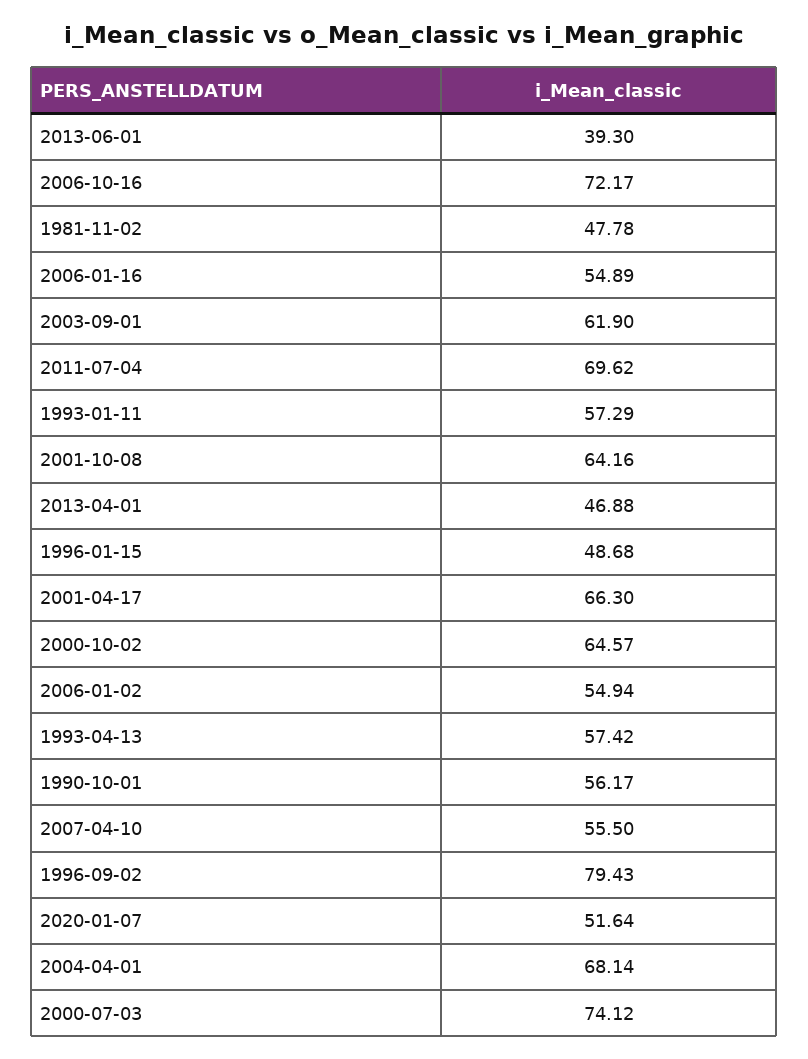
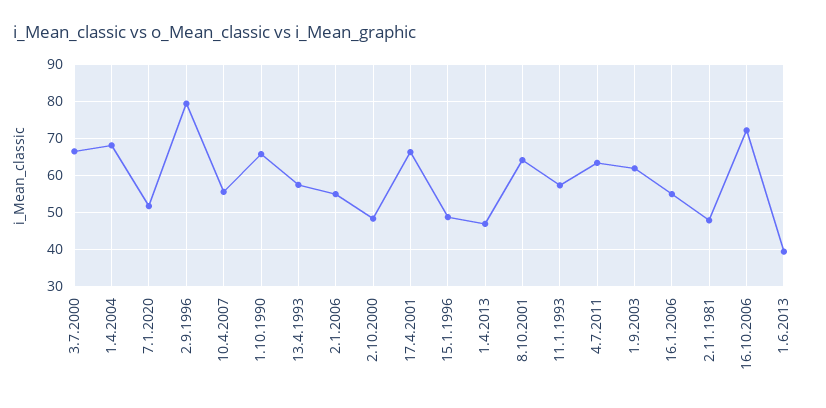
  {
    "2013-06-01": 39.3,
    "2006-10-16": 72.17,
    "1981-11-02": 47.78,
    "2006-01-16": 54.89,
    "2003-09-01": 61.9,
-   "2011-07-04": 69.62,
+   "2011-07-04": 64,
    "1993-01-11": 57.29,
    "2001-10-08": 64.16,
    "2013-04-01": 46.88,
    "1996-01-15": 48.68,
    "2001-04-17": 66.3,
-   "2000-10-02": 64.57,
+   "2000-10-02": 48,
    "2006-01-02": 54.94,
    "1993-04-13": 57.42,
-   "1990-10-01": 56.17,
+   "1990-10-01": 66,
    "2007-04-10": 55.5,
    "1996-09-02": 79.43,
    "2020-01-07": 51.64,
    "2004-04-01": 68.14,
-   "2000-07-03": 74.12
+   "2000-07-03": 66
  }

